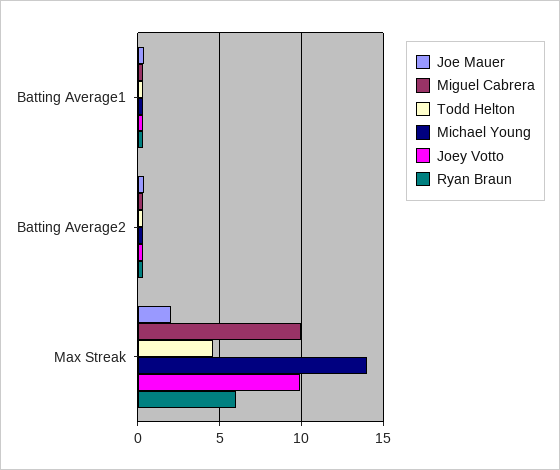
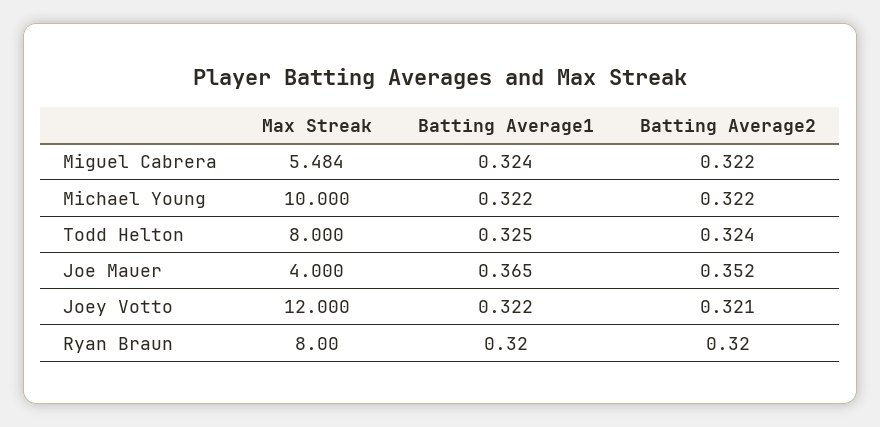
  {
    "Joe Mauer": {
      "Batting Average1": 0.365,
      "Batting Average2": 0.352,
-     "Max Streak": 2
+     "Max Streak": 4
    },
    "Miguel Cabrera": {
      "Batting Average1": 0.324,
      "Batting Average2": 0.322,
-     "Max Streak": 10
+     "Max Streak": 5.484
    },
    "Todd Helton": {
      "Batting Average1": 0.325,
      "Batting Average2": 0.324,
-     "Max Streak": 4.5
+     "Max Streak": 8
    },
    "Michael Young": {
      "Batting Average1": 0.322,
      "Batting Average2": 0.322,
-     "Max Streak": 14
+     "Max Streak": 10
    },
    "Joey Votto": {
      "Batting Average1": 0.322,
      "Batting Average2": 0.321,
-     "Max Streak": 10
+     "Max Streak": 12
    },
    "Ryan Braun": {
      "Batting Average1": 0.32,
      "Batting Average2": 0.32,
-     "Max Streak": 6
+     "Max Streak": 8
    }
  }

